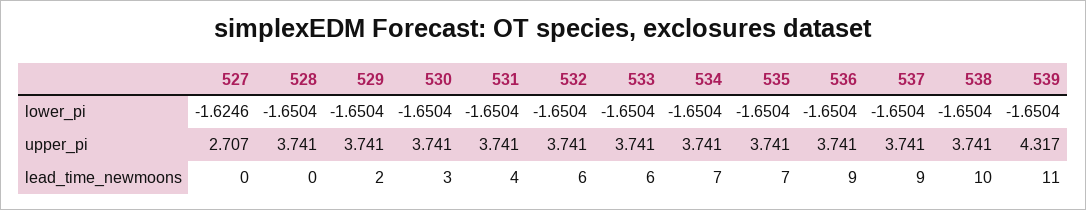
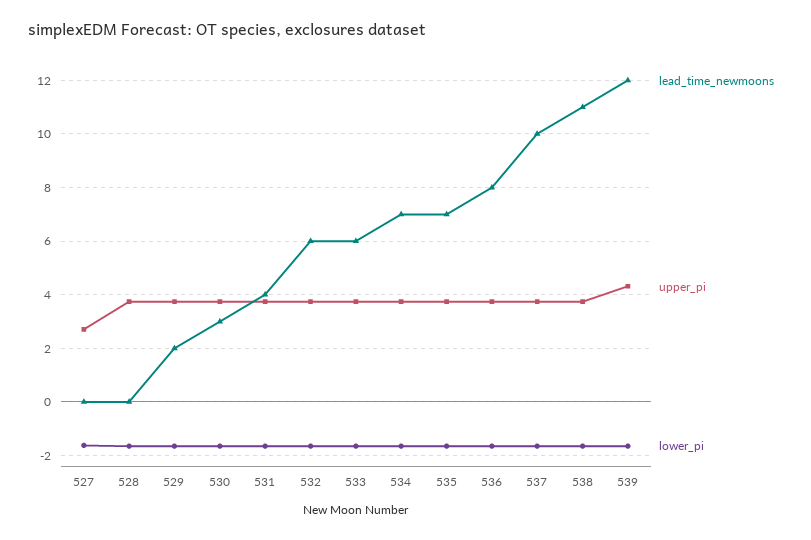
  {
    "lower_pi": {
      "527": -1.6246,
      "528": -1.6504,
      "529": -1.6504,
      "530": -1.6504,
      "531": -1.6504,
      "532": -1.6504,
      "533": -1.6504,
      "534": -1.6504,
      "535": -1.6504,
      "536": -1.6504,
      "537": -1.6504,
      "538": -1.6504,
      "539": -1.6504
    },
    "upper_pi": {
      "527": 2.707,
      "528": 3.741,
      "529": 3.741,
      "530": 3.741,
      "531": 3.741,
      "532": 3.741,
      "533": 3.741,
      "534": 3.741,
      "535": 3.741,
      "536": 3.741,
      "537": 3.741,
      "538": 3.741,
      "539": 4.317
    },
    "lead_time_newmoons": {
      "527": 0,
      "528": 0,
      "529": 2,
      "530": 3,
      "531": 4,
      "532": 6,
      "533": 6,
      "534": 7,
      "535": 7,
-     "536": 9,
+     "536": 8,
-     "537": 9,
+     "537": 10,
-     "538": 10,
+     "538": 11,
-     "539": 11
+     "539": 12
    }
  }

